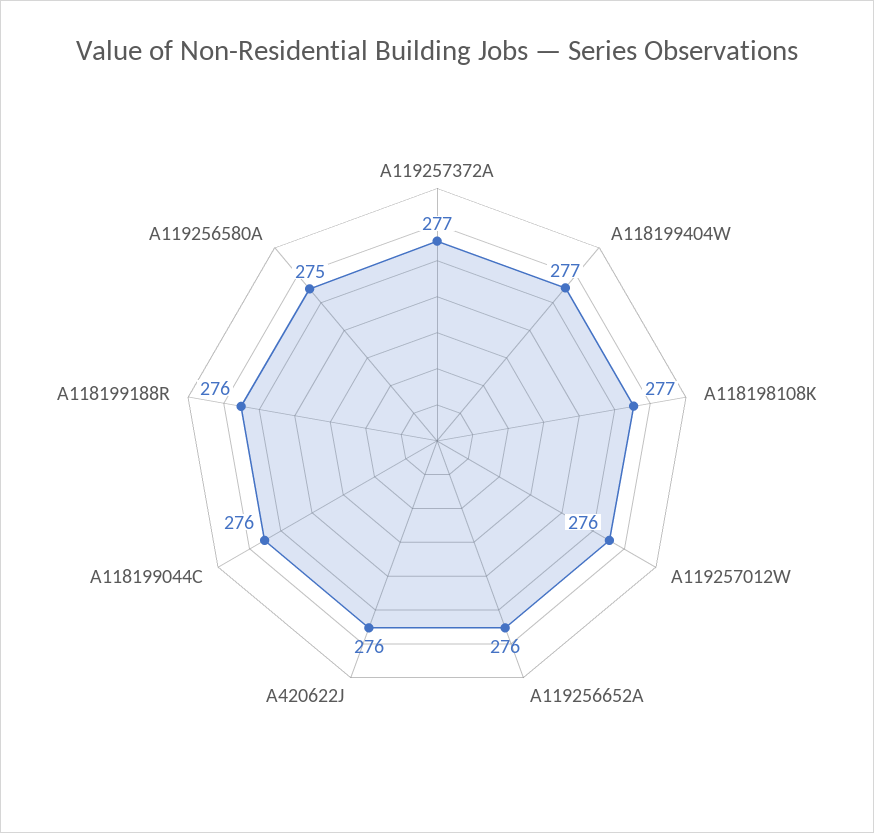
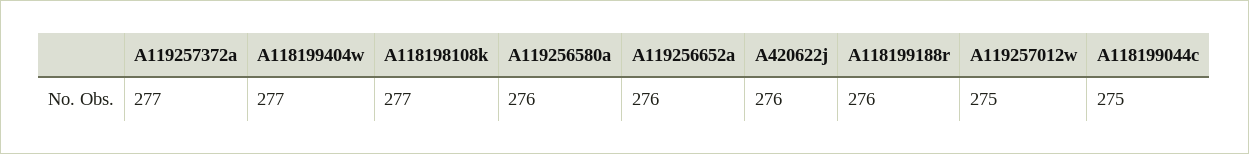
  {
    "A119257372A": 277,
    "A118199404W": 277,
    "A118198108K": 277,
-   "A119257012W": 276,
+   "A119257012W": 275,
    "A119256652A": 276,
    "A420622J": 276,
-   "A118199044C": 276,
+   "A118199044C": 275,
    "A118199188R": 276,
-   "A119256580A": 275
+   "A119256580A": 276
  }

